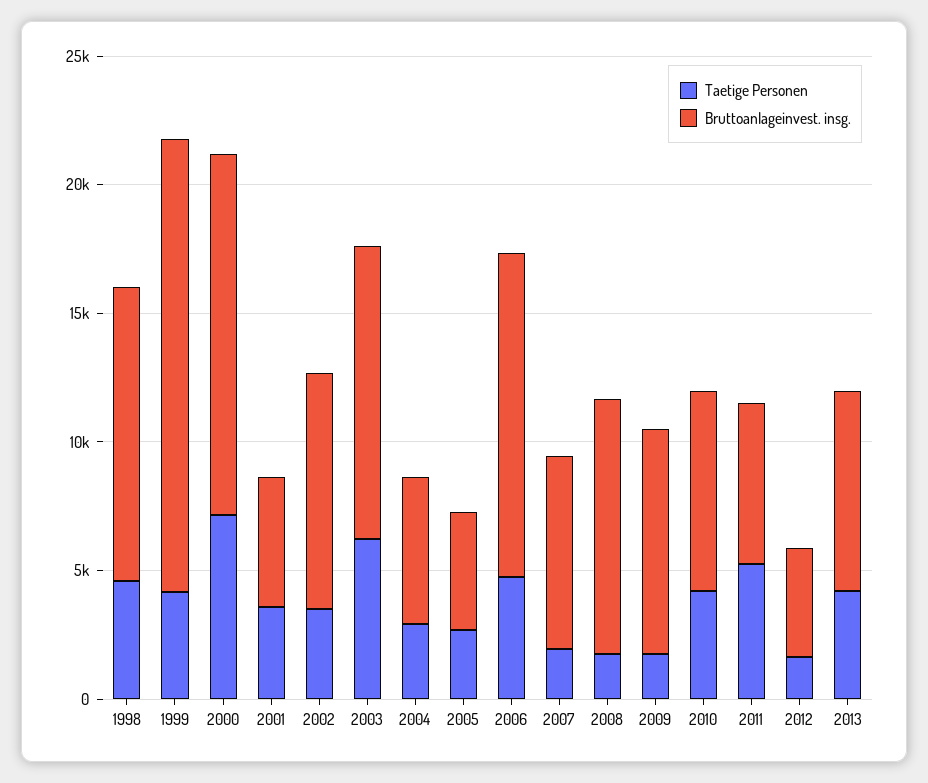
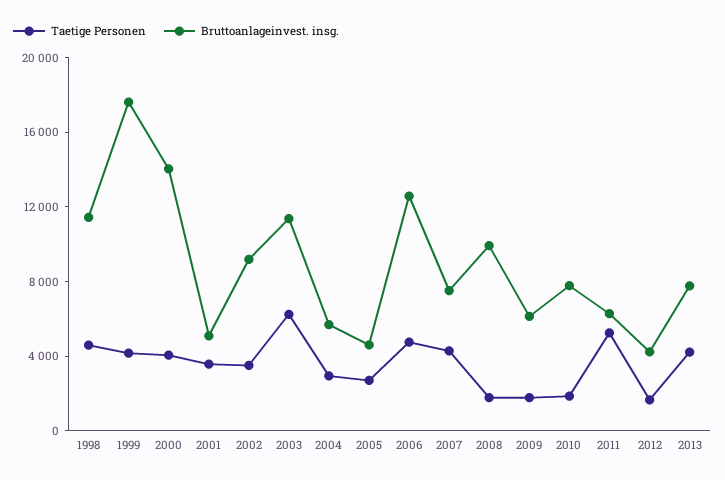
  {
    "Taetige Personen": {
      "1998": 5000,
      "1999": 4000,
-     "2000": 7000,
+     "2000": 4000,
      "2001": 4000,
      "2002": 3000,
      "2003": 6000,
      "2004": 3000,
      "2005": 3000,
      "2006": 5000,
-     "2007": 2000,
+     "2007": 4000,
      "2008": 2000,
      "2009": 2000,
-     "2010": 4000,
+     "2010": 2000,
      "2011": 5000,
      "2012": 2000,
      "2013": 4000
    },
    "Bruttoanlageinvest. insg.": {
      "1998": 11000,
      "1999": 18000,
      "2000": 14000,
      "2001": 5000,
      "2002": 9000,
      "2003": 11000,
      "2004": 6000,
      "2005": 5000,
      "2006": 13000,
      "2007": 8000,
      "2008": 10000,
-     "2009": 9000,
+     "2009": 6000,
      "2010": 8000,
      "2011": 6000,
      "2012": 4000,
      "2013": 8000
    }
  }

